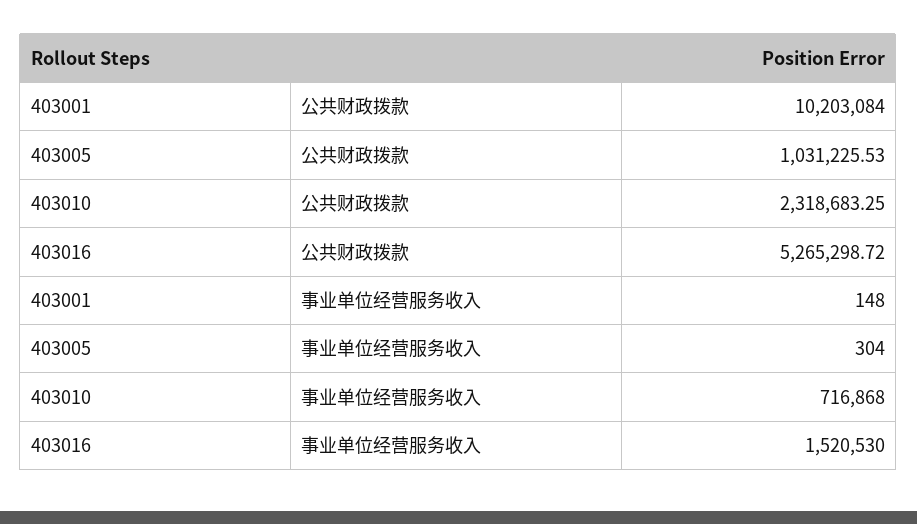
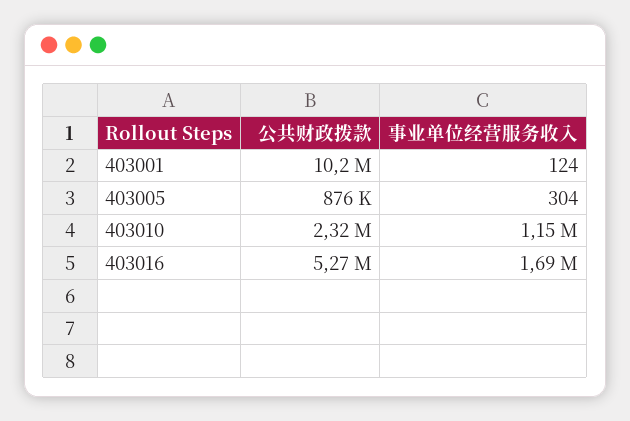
  {
    "403001": {
      "公共财政拨款": 10203084,
-     "事业单位经营服务收入": 148
+     "事业单位经营服务收入": 124
    },
    "403005": {
-     "公共财政拨款": 1031225.53,
+     "公共财政拨款": 876000,
      "事业单位经营服务收入": 304
    },
    "403010": {
      "公共财政拨款": 2318683.25,
-     "事业单位经营服务收入": 716868
+     "事业单位经营服务收入": 1150000
    },
    "403016": {
      "公共财政拨款": 5265298.72,
-     "事业单位经营服务收入": 1520530
+     "事业单位经营服务收入": 1690000
    }
  }

